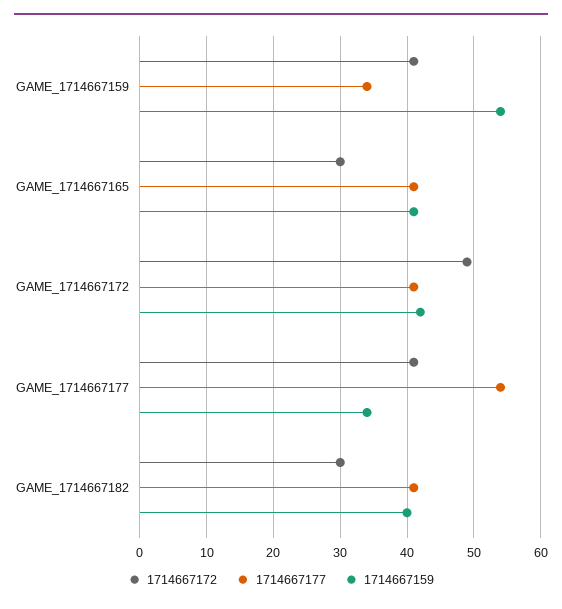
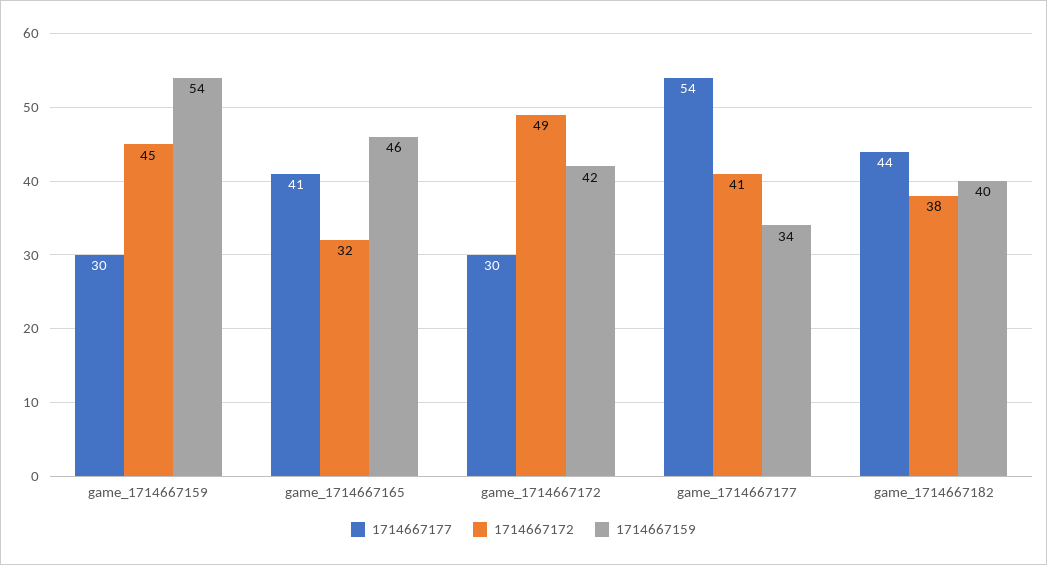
  {
    "1714667172": {
-     "GAME_1714667159": 41,
+     "GAME_1714667159": 45,
-     "GAME_1714667165": 30,
+     "GAME_1714667165": 32,
      "GAME_1714667172": 49,
      "GAME_1714667177": 41,
-     "GAME_1714667182": 30
+     "GAME_1714667182": 38
    },
    "1714667177": {
-     "GAME_1714667159": 34,
+     "GAME_1714667159": 30,
      "GAME_1714667165": 41,
-     "GAME_1714667172": 41,
+     "GAME_1714667172": 30,
      "GAME_1714667177": 54,
-     "GAME_1714667182": 41
+     "GAME_1714667182": 44
    },
    "1714667159": {
      "GAME_1714667159": 54,
-     "GAME_1714667165": 41,
+     "GAME_1714667165": 46,
      "GAME_1714667172": 42,
      "GAME_1714667177": 34,
      "GAME_1714667182": 40
    }
  }

